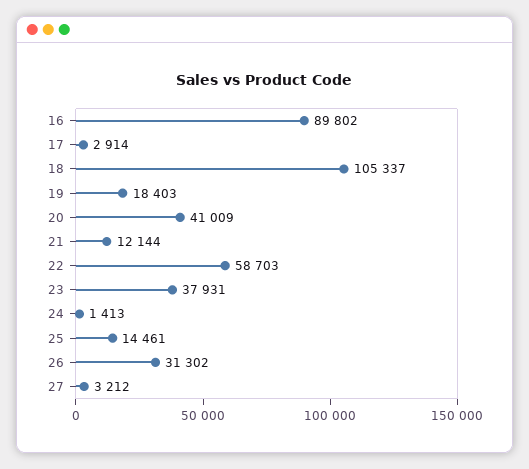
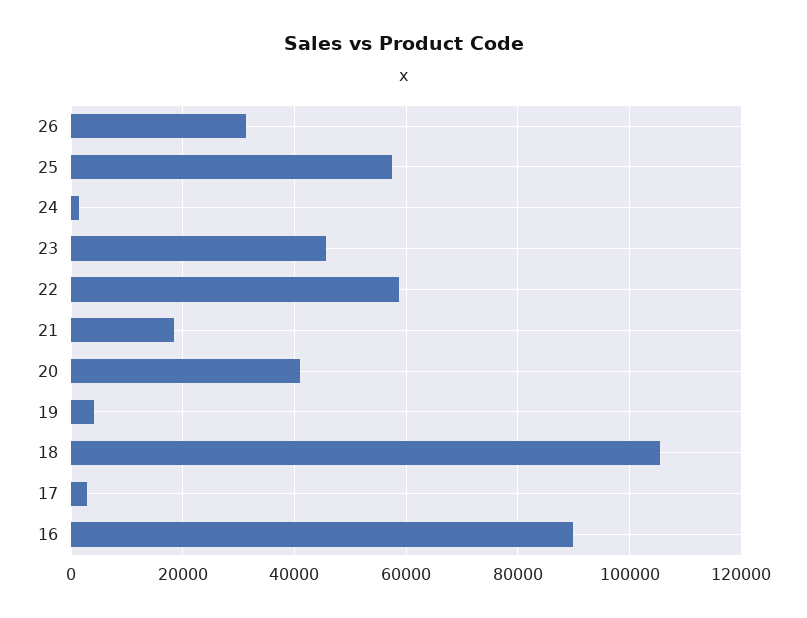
  {
    "16": 89802,
    "17": 2914,
    "18": 105337,
-   "19": 18403,
+   "19": 4000,
    "20": 41009,
-   "21": 12144,
+   "21": 18000,
    "22": 58703,
-   "23": 37931,
+   "23": 46000,
    "24": 1413,
-   "25": 14461,
+   "25": 58000,
-   "26": 31302,
+   "26": 31302
-   "27": 3212
  }

